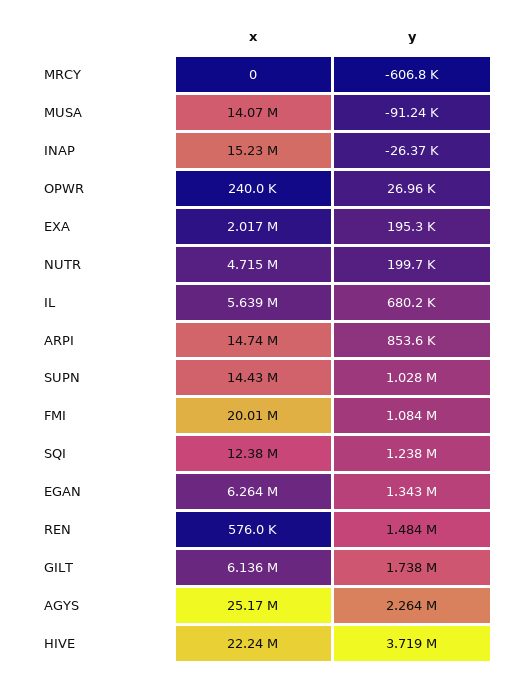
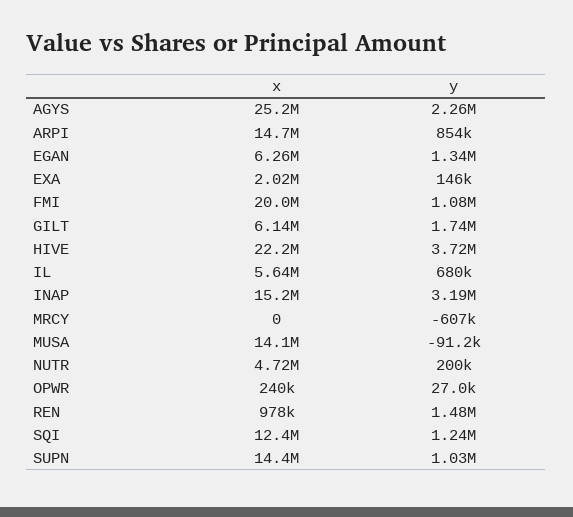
  {
    "x": {
      "MRCY": 0,
      "MUSA": 14070000,
      "INAP": 15230000,
      "OPWR": 240000,
      "EXA": 2017000,
      "NUTR": 4715000,
      "IL": 5639000,
      "ARPI": 14740000,
      "SUPN": 14430000,
      "FMI": 20010000,
      "SQI": 12380000,
      "EGAN": 6264000,
-     "REN": 576000,
+     "REN": 978000,
      "GILT": 6136000,
      "AGYS": 25170000,
      "HIVE": 22240000
    },
    "y": {
      "MRCY": -606800,
      "MUSA": -91240,
-     "INAP": -26370,
+     "INAP": 3190000,
      "OPWR": 26960,
-     "EXA": 195300,
+     "EXA": 146000,
      "NUTR": 199700,
      "IL": 680200,
      "ARPI": 853600,
      "SUPN": 1028000,
      "FMI": 1084000,
      "SQI": 1238000,
      "EGAN": 1343000,
      "REN": 1484000,
      "GILT": 1738000,
      "AGYS": 2264000,
      "HIVE": 3719000
    }
  }

